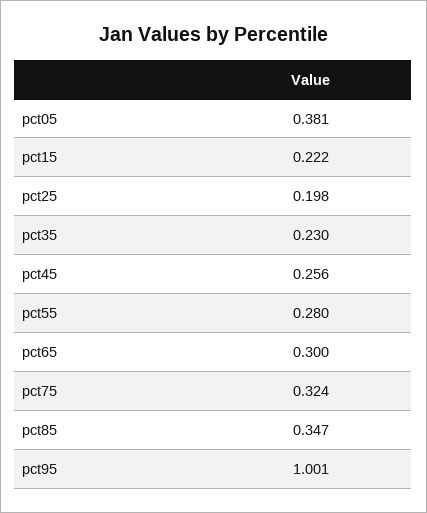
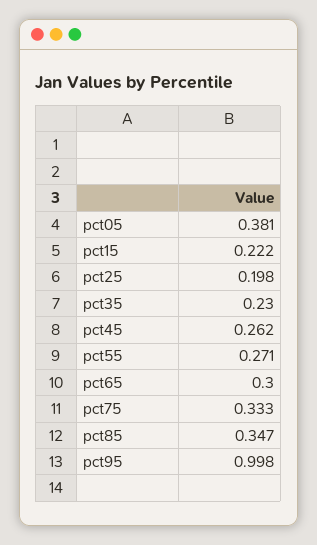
  {
    "pct05": 0.381,
    "pct15": 0.222,
    "pct25": 0.198,
    "pct35": 0.23,
-   "pct45": 0.256,
+   "pct45": 0.262,
-   "pct55": 0.28,
+   "pct55": 0.271,
    "pct65": 0.3,
-   "pct75": 0.324,
+   "pct75": 0.333,
    "pct85": 0.347,
-   "pct95": 1.001
+   "pct95": 0.998
  }

